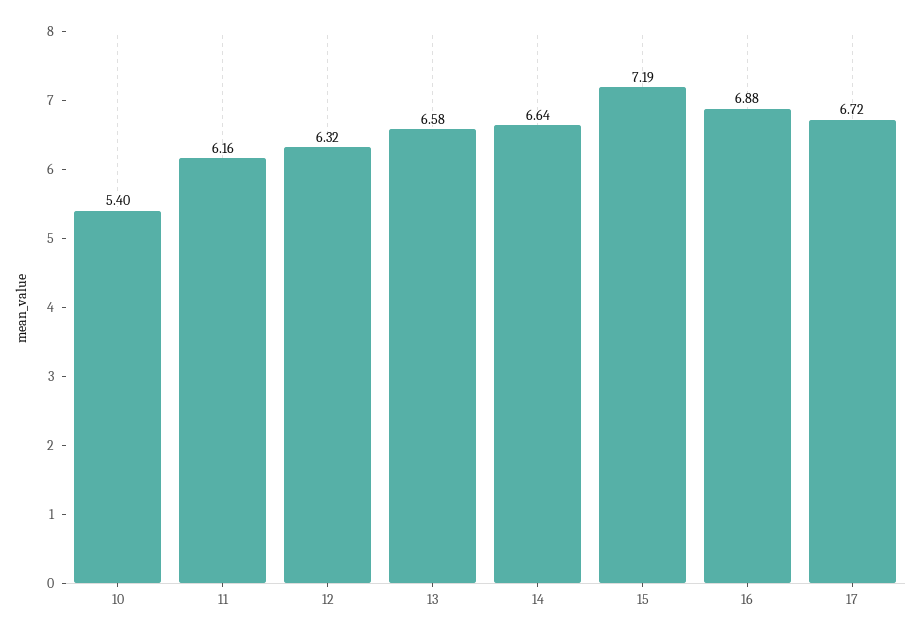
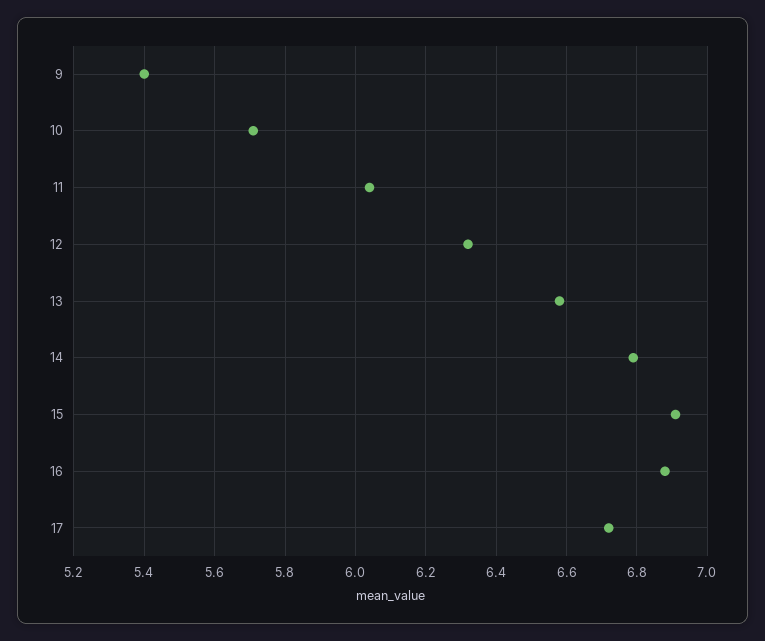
  {
-   "10": 5.4,
+   "10": 5.7,
-   "11": 6.16,
+   "11": 6.05,
    "12": 6.32,
    "13": 6.58,
-   "14": 6.64,
+   "14": 6.8,
-   "15": 7.19,
+   "15": 6.9,
    "16": 6.88,
-   "17": 6.72
+   "17": 6.72,
+   "9": 5.4
  }

